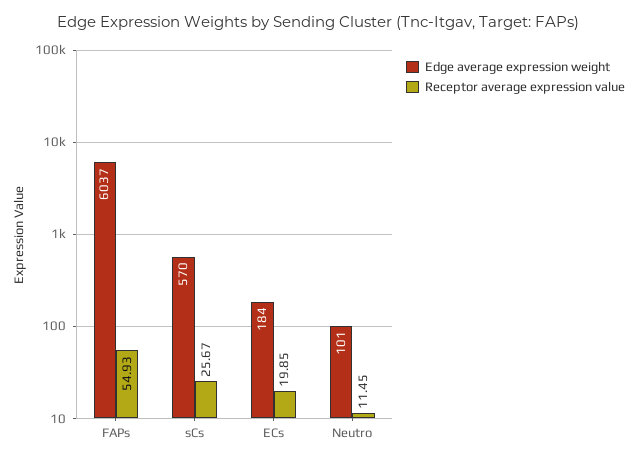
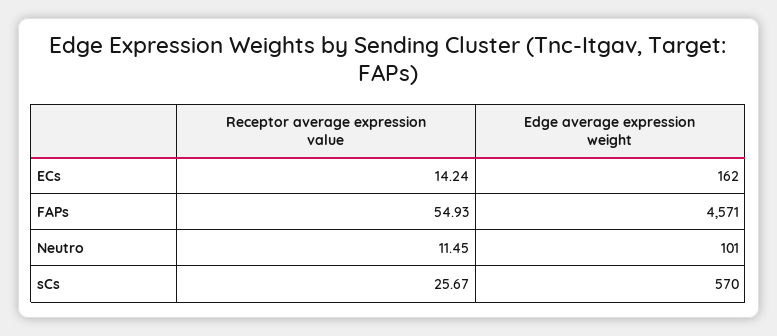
  {
    "Edge average expression weight": {
-     "FAPs": 6037,
+     "FAPs": 4571,
      "sCs": 570,
-     "ECs": 184,
+     "ECs": 162,
      "Neutro": 101
    },
    "Receptor average expression value": {
      "FAPs": 54.93,
      "sCs": 25.67,
-     "ECs": 19.85,
+     "ECs": 14.24,
      "Neutro": 11.45
    }
  }

